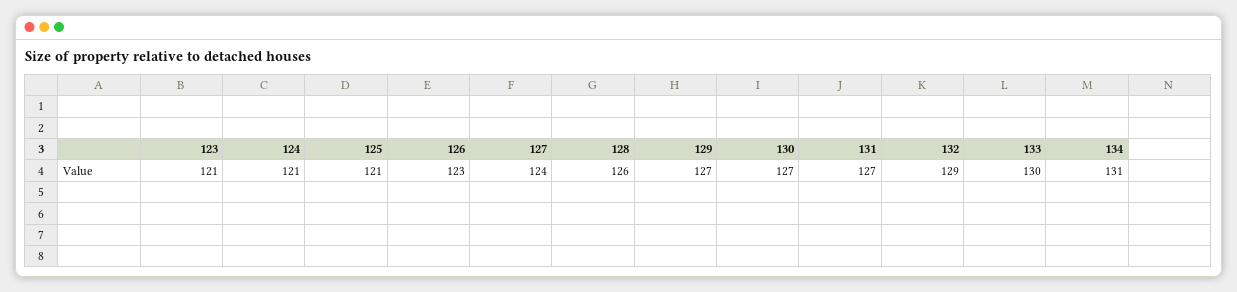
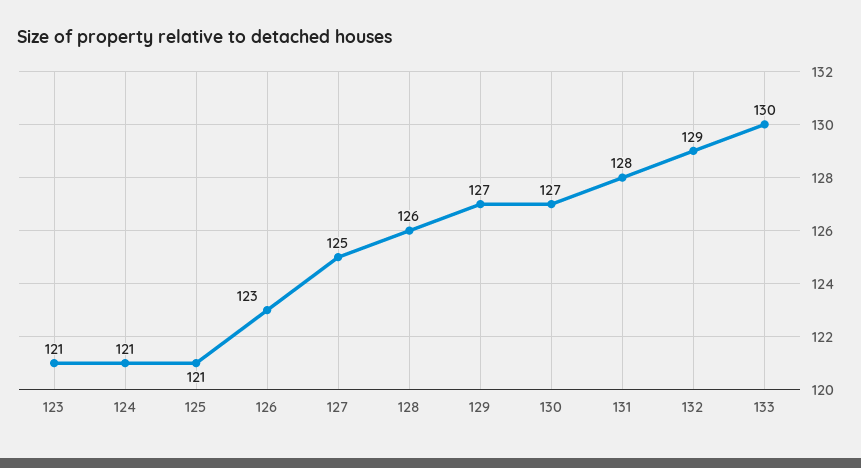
  {
    "123": 121,
    "124": 121,
    "125": 121,
    "126": 123,
-   "127": 124,
+   "127": 125,
    "128": 126,
    "129": 127,
    "130": 127,
-   "131": 127,
+   "131": 128,
    "132": 129,
-   "133": 130,
+   "133": 130
-   "134": 131
  }

